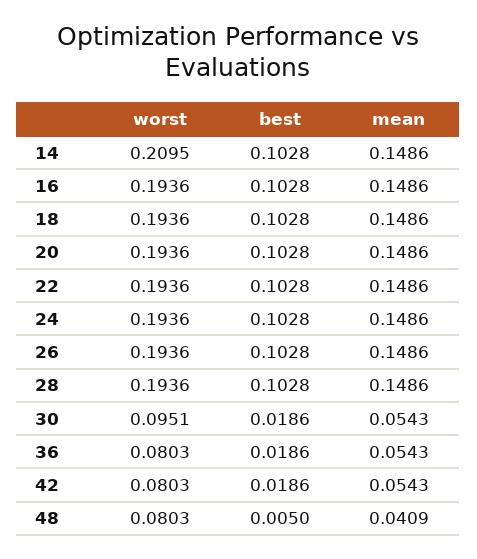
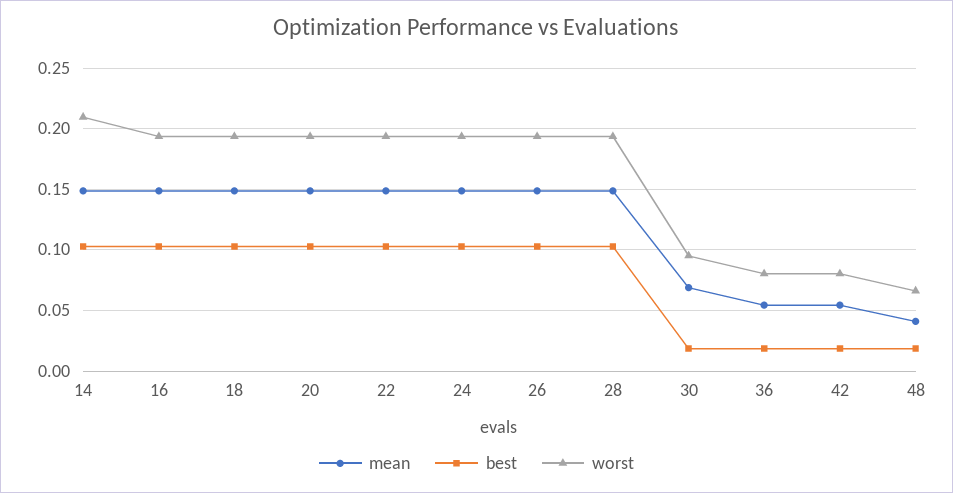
  {
    "worst": {
      "14": 0.2095,
      "16": 0.1936,
      "18": 0.1936,
      "20": 0.1936,
      "22": 0.1936,
      "24": 0.1936,
      "26": 0.1936,
      "28": 0.1936,
      "30": 0.0951,
      "36": 0.0803,
      "42": 0.0803,
-     "48": 0.0803
+     "48": 0.065
    },
    "best": {
      "14": 0.1028,
      "16": 0.1028,
      "18": 0.1028,
      "20": 0.1028,
      "22": 0.1028,
      "24": 0.1028,
      "26": 0.1028,
      "28": 0.1028,
      "30": 0.0186,
      "36": 0.0186,
      "42": 0.0186,
-     "48": 0.005
+     "48": 0.02
    },
    "mean": {
      "14": 0.1486,
      "16": 0.1486,
      "18": 0.1486,
      "20": 0.1486,
      "22": 0.1486,
      "24": 0.1486,
      "26": 0.1486,
      "28": 0.1486,
-     "30": 0.0543,
+     "30": 0.07,
      "36": 0.0543,
      "42": 0.0543,
      "48": 0.0409
    }
  }

